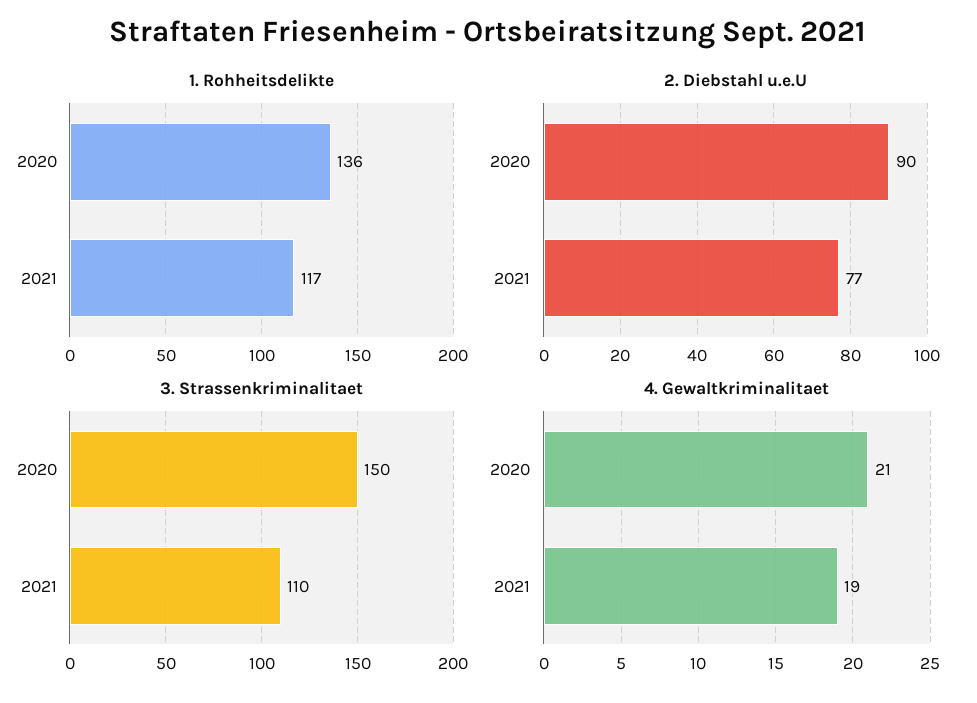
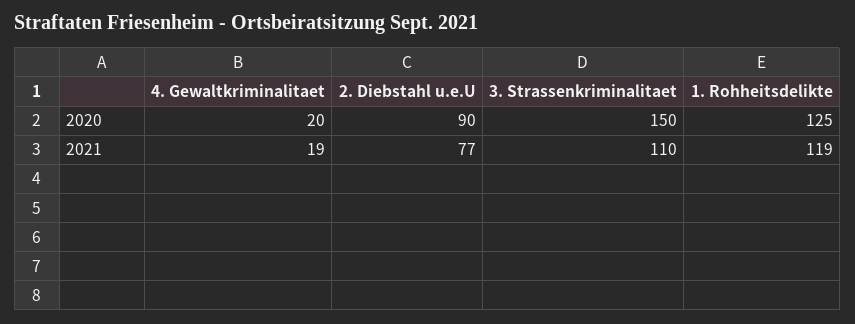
  {
    "1. Rohheitsdelikte": {
-     "2020": 136,
+     "2020": 125,
-     "2021": 117
+     "2021": 119
    },
    "2. Diebstahl u.e.U": {
      "2020": 90,
      "2021": 77
    },
    "3. Strassenkriminalitaet": {
      "2020": 150,
      "2021": 110
    },
    "4. Gewaltkriminalitaet": {
-     "2020": 21,
+     "2020": 20,
      "2021": 19
    }
  }

